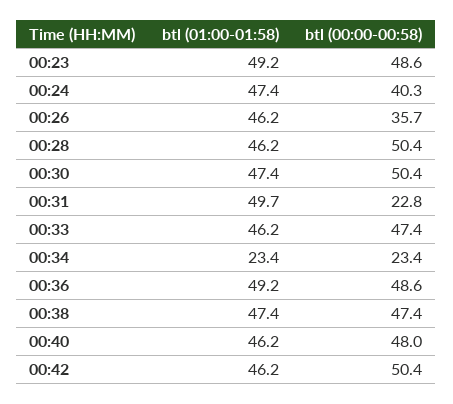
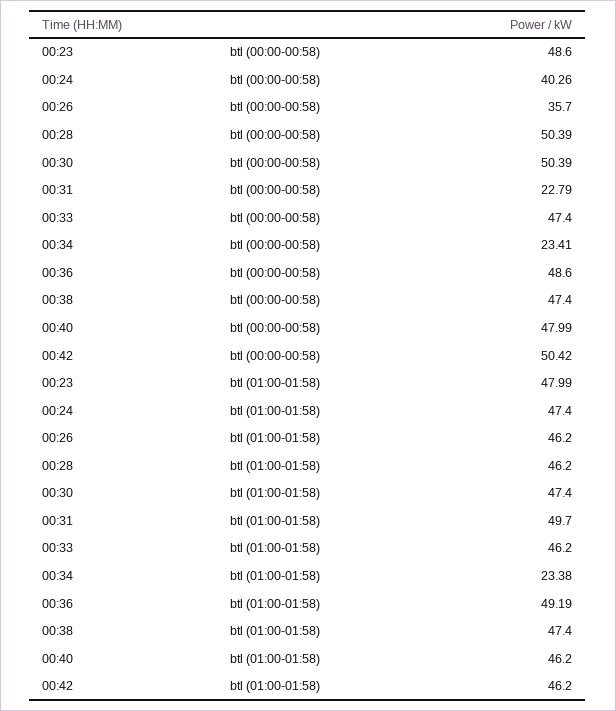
  {
    "btl (01:00-01:58)": {
-     "00:23": 49.2,
+     "00:23": 47.99,
      "00:24": 47.4,
      "00:26": 46.2,
      "00:28": 46.2,
      "00:30": 47.4,
      "00:31": 49.7,
      "00:33": 46.2,
      "00:34": 23.38,
      "00:36": 49.19,
      "00:38": 47.4,
      "00:40": 46.2,
      "00:42": 46.2
    },
    "btl (00:00-00:58)": {
      "00:23": 48.6,
      "00:24": 40.26,
      "00:26": 35.7,
      "00:28": 50.39,
      "00:30": 50.39,
      "00:31": 22.79,
      "00:33": 47.4,
      "00:34": 23.41,
      "00:36": 48.6,
      "00:38": 47.4,
      "00:40": 47.99,
      "00:42": 50.42
    }
  }

